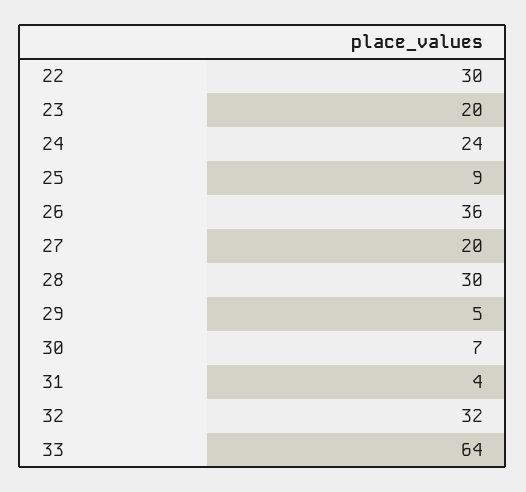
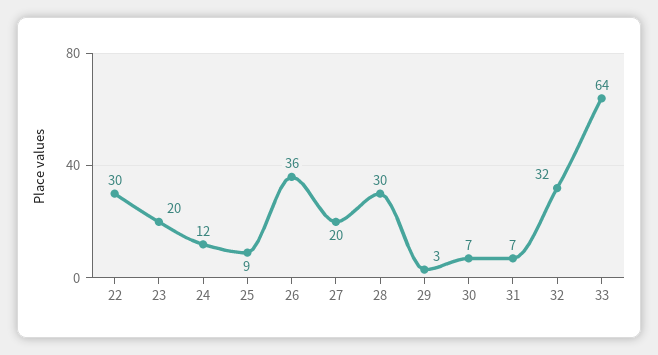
  {
    "22": 30,
    "23": 20,
-   "24": 24,
+   "24": 12,
    "25": 9,
    "26": 36,
    "27": 20,
    "28": 30,
-   "29": 5,
+   "29": 3,
    "30": 7,
-   "31": 4,
+   "31": 7,
    "32": 32,
    "33": 64
  }

